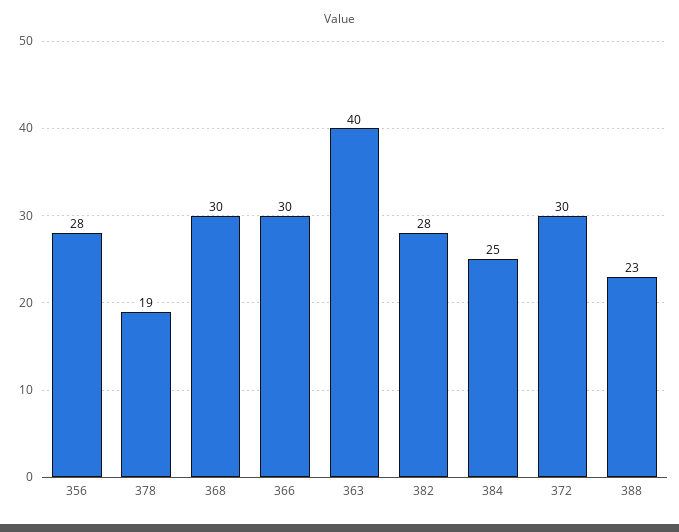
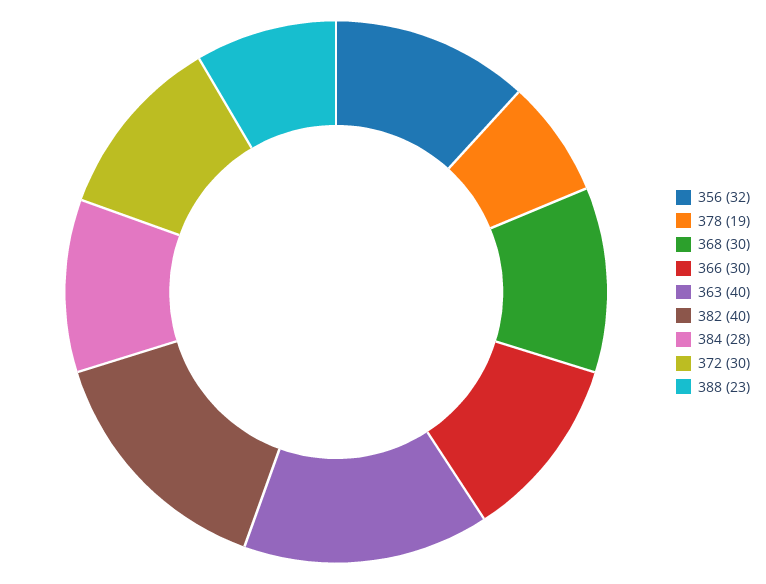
  {
-   "356": 28,
+   "356": 32,
    "378": 19,
    "368": 30,
    "366": 30,
    "363": 40,
-   "382": 28,
+   "382": 40,
-   "384": 25,
+   "384": 28,
    "372": 30,
    "388": 23
  }

